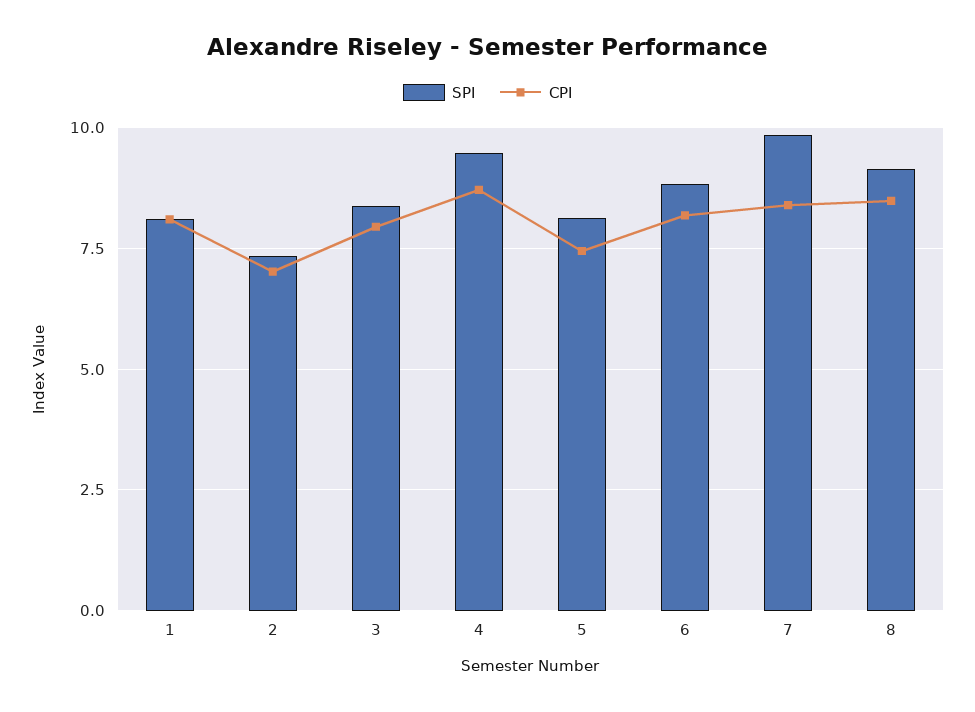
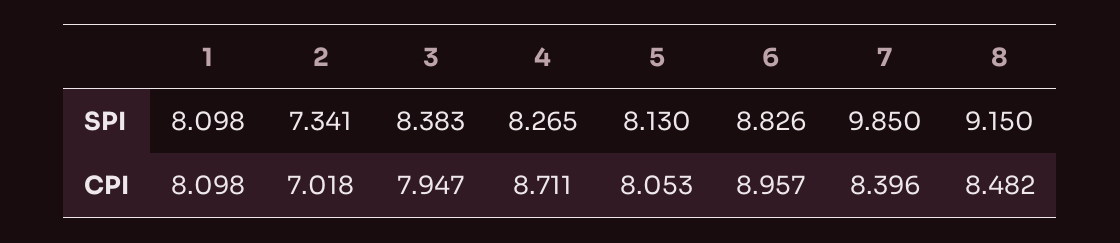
  {
    "SPI": {
      "1": 8.098,
      "2": 7.341,
      "3": 8.383,
-     "4": 9.5,
+     "4": 8.265,
      "5": 8.13,
      "6": 8.826,
      "7": 9.85,
      "8": 9.15
    },
    "CPI": {
      "1": 8.098,
      "2": 7.018,
      "3": 7.947,
      "4": 8.711,
-     "5": 7.5,
+     "5": 8.053,
-     "6": 8.25,
+     "6": 8.957,
      "7": 8.396,
      "8": 8.482
    }
  }

